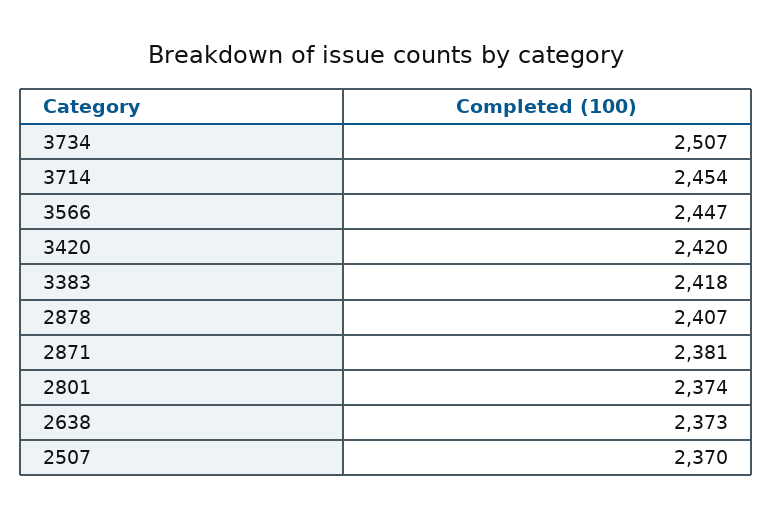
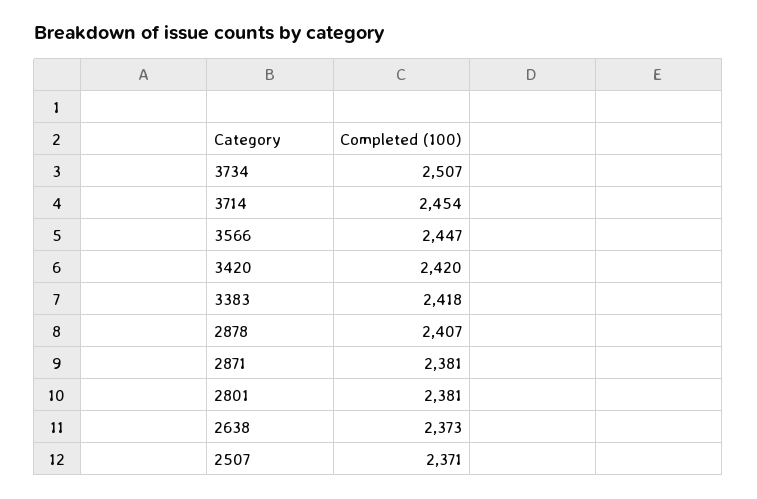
  {
    "3734": 2507,
    "3714": 2454,
    "3566": 2447,
    "3420": 2420,
    "3383": 2418,
    "2878": 2407,
    "2871": 2381,
-   "2801": 2374,
+   "2801": 2381,
    "2638": 2373,
-   "2507": 2370
+   "2507": 2371
  }

